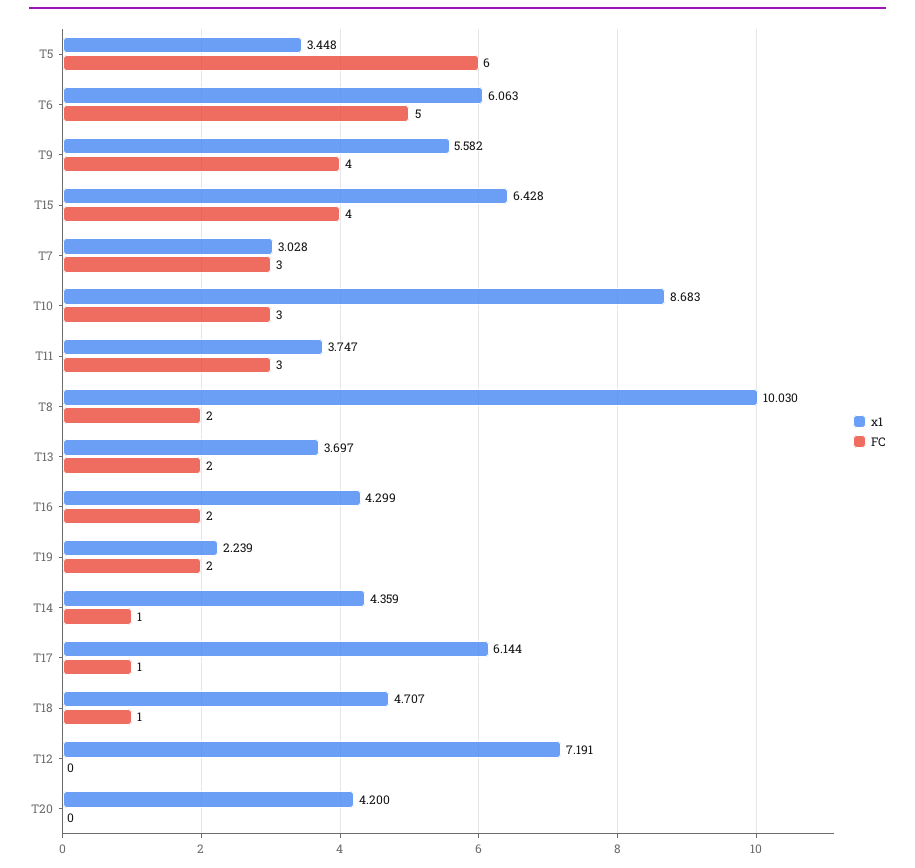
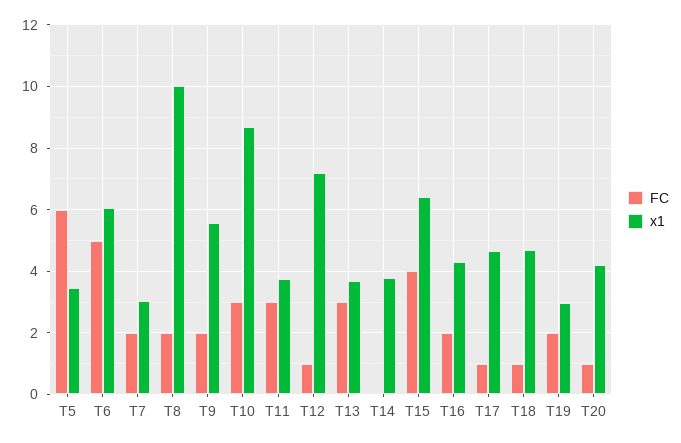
  {
    "x1": {
      "T5": 3.448,
      "T6": 6.063,
      "T9": 5.582,
      "T15": 6.428,
      "T7": 3.028,
      "T10": 8.683,
      "T11": 3.747,
      "T8": 10.03,
      "T13": 3.697,
      "T16": 4.299,
-     "T19": 2.239,
+     "T19": 3,
-     "T14": 4.359,
+     "T14": 3.8,
-     "T17": 6.144,
+     "T17": 4.6,
      "T18": 4.707,
      "T12": 7.191,
      "T20": 4.2
    },
    "FC": {
      "T5": 6,
      "T6": 5,
-     "T9": 4,
+     "T9": 2,
      "T15": 4,
-     "T7": 3,
+     "T7": 2,
      "T10": 3,
      "T11": 3,
      "T8": 2,
-     "T13": 2,
+     "T13": 3,
      "T16": 2,
      "T19": 2,
-     "T14": 1,
+     "T14": 0,
      "T17": 1,
      "T18": 1,
-     "T12": 0,
+     "T12": 1,
-     "T20": 0
+     "T20": 1
    }
  }

